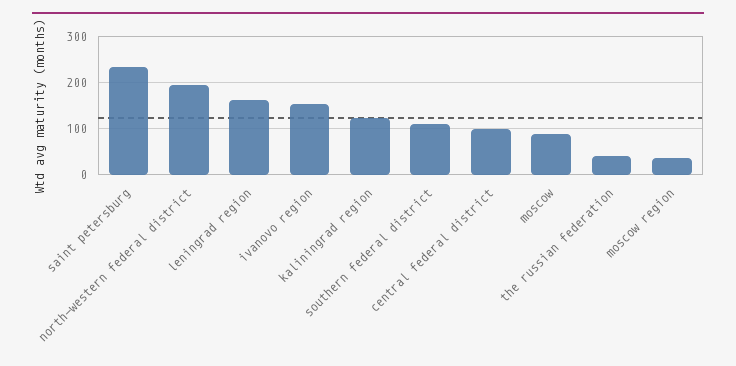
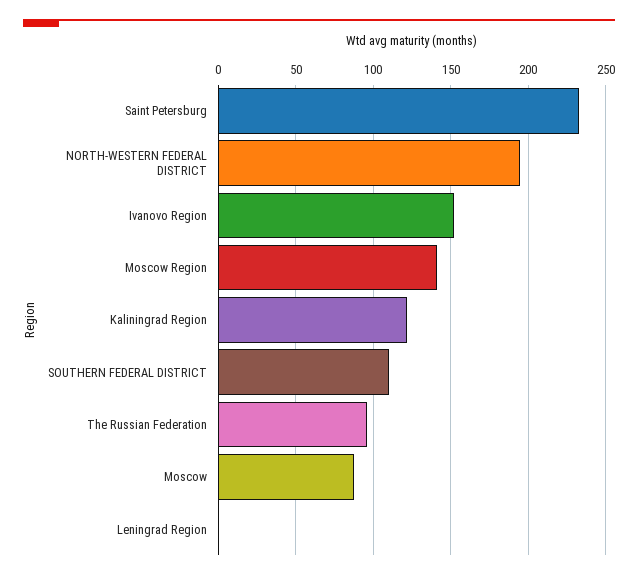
  {
    "saint petersburg": 235,
    "north-western federal district": 195,
-   "leningrad region": 160,
+   "leningrad region": 0,
    "ivanovo region": 150,
    "kaliningrad region": 120,
    "southern federal district": 110,
-   "central federal district": 100,
    "moscow": 90,
-   "the russian federation": 40,
+   "the russian federation": 95,
-   "moscow region": 40
+   "moscow region": 140
  }

